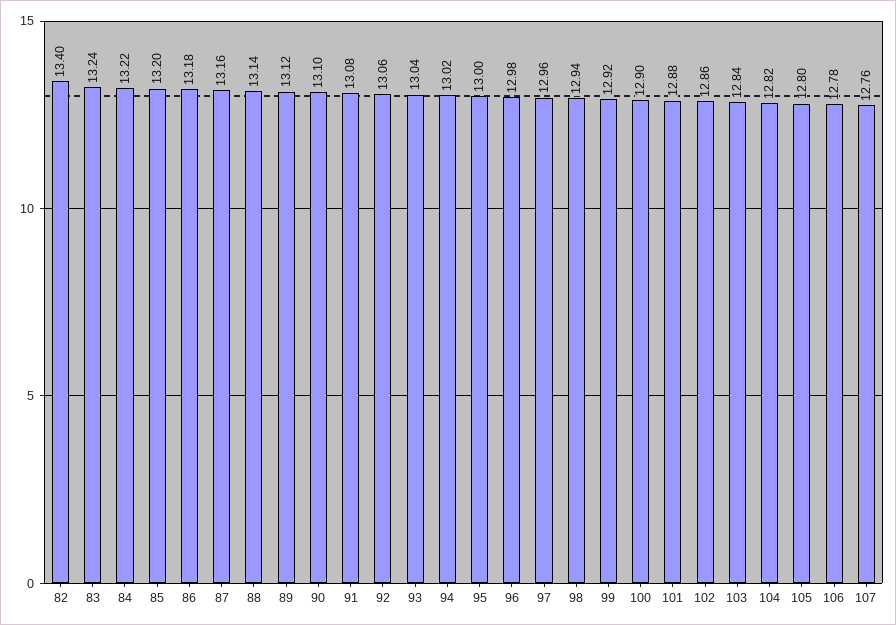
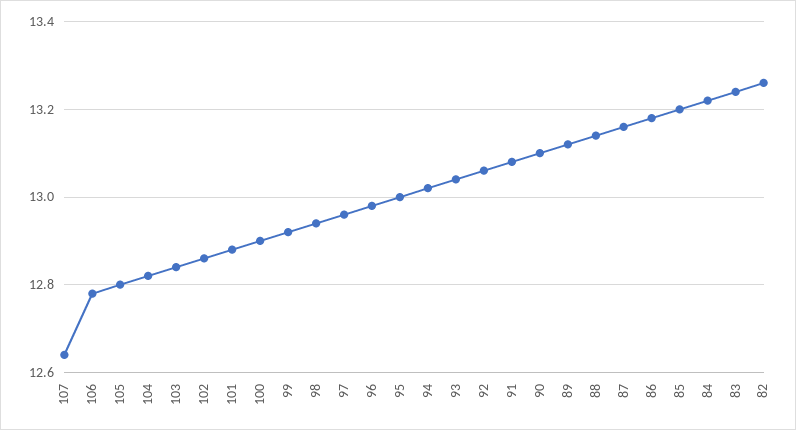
  {
-   "82": 13.4,
+   "82": 13.25,
    "83": 13.24,
    "84": 13.22,
    "85": 13.2,
    "86": 13.18,
    "87": 13.16,
    "88": 13.14,
    "89": 13.12,
    "90": 13.1,
    "91": 13.08,
    "92": 13.06,
    "93": 13.04,
    "94": 13.02,
    "95": 13,
    "96": 12.98,
    "97": 12.96,
    "98": 12.94,
    "99": 12.92,
    "100": 12.9,
    "101": 12.88,
    "102": 12.86,
    "103": 12.84,
    "104": 12.82,
    "105": 12.8,
    "106": 12.78,
-   "107": 12.76
+   "107": 12.65
  }

